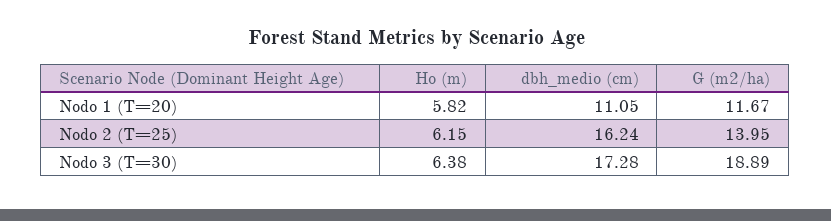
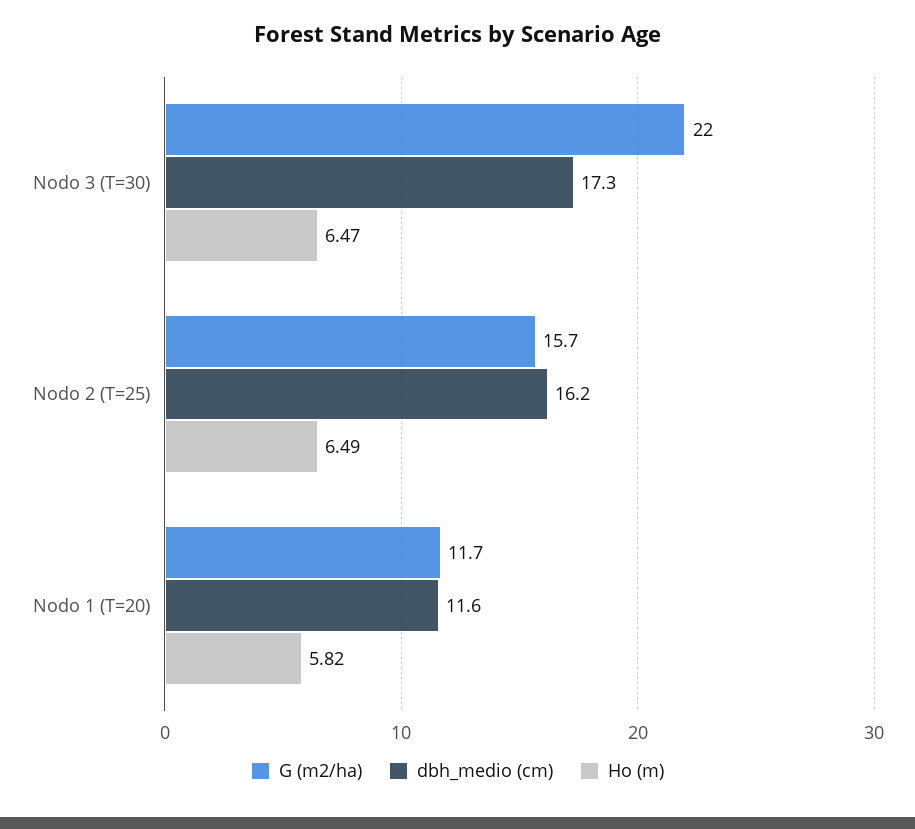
  {
    "Ho (m)": {
      "Nodo 1 (T=20)": 5.82,
-     "Nodo 2 (T=25)": 6.15,
+     "Nodo 2 (T=25)": 6.49,
-     "Nodo 3 (T=30)": 6.38
+     "Nodo 3 (T=30)": 6.47
    },
    "dbh_medio (cm)": {
-     "Nodo 1 (T=20)": 11.05,
+     "Nodo 1 (T=20)": 11.6,
      "Nodo 2 (T=25)": 16.24,
      "Nodo 3 (T=30)": 17.28
    },
    "G (m2/ha)": {
      "Nodo 1 (T=20)": 11.67,
-     "Nodo 2 (T=25)": 13.95,
+     "Nodo 2 (T=25)": 15.7,
-     "Nodo 3 (T=30)": 18.89
+     "Nodo 3 (T=30)": 22
    }
  }

